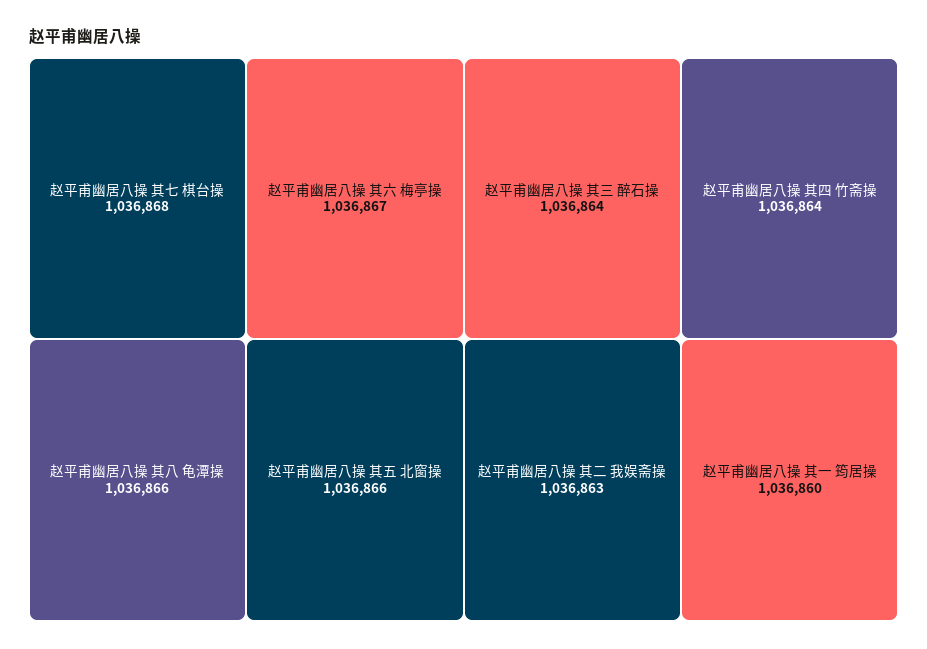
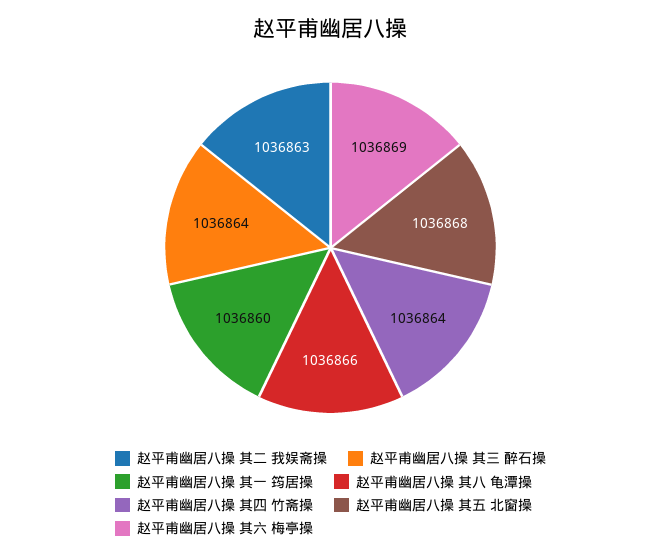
  {
-   "赵平甫幽居八操 其七 棋台操": 1036868,
-   "赵平甫幽居八操 其六 梅亭操": 1036867,
+   "赵平甫幽居八操 其六 梅亭操": 1036869,
    "赵平甫幽居八操 其八 龟潭操": 1036866,
-   "赵平甫幽居八操 其五 北窗操": 1036866,
+   "赵平甫幽居八操 其五 北窗操": 1036868,
    "赵平甫幽居八操 其三 醉石操": 1036864,
    "赵平甫幽居八操 其四 竹斋操": 1036864,
    "赵平甫幽居八操 其二 我娱斋操": 1036863,
    "赵平甫幽居八操 其一 筠居操": 1036860
  }

